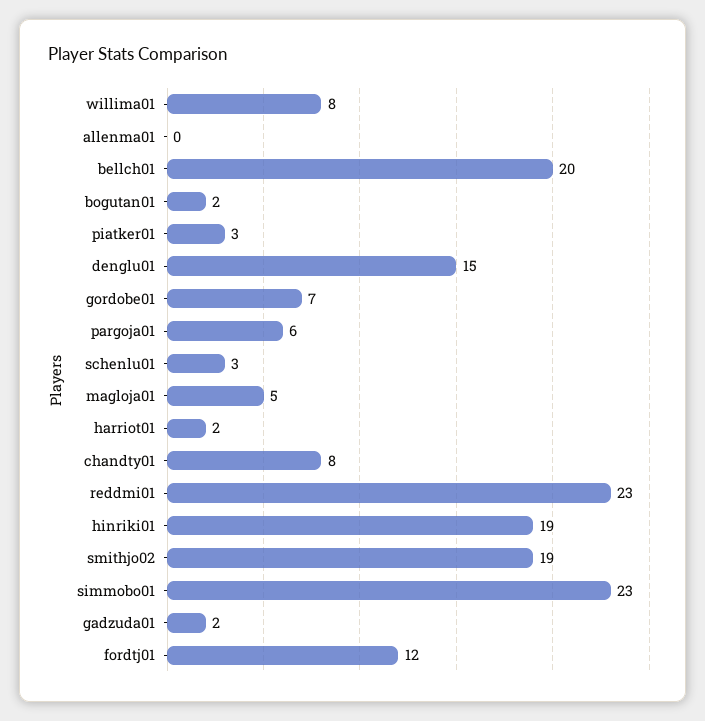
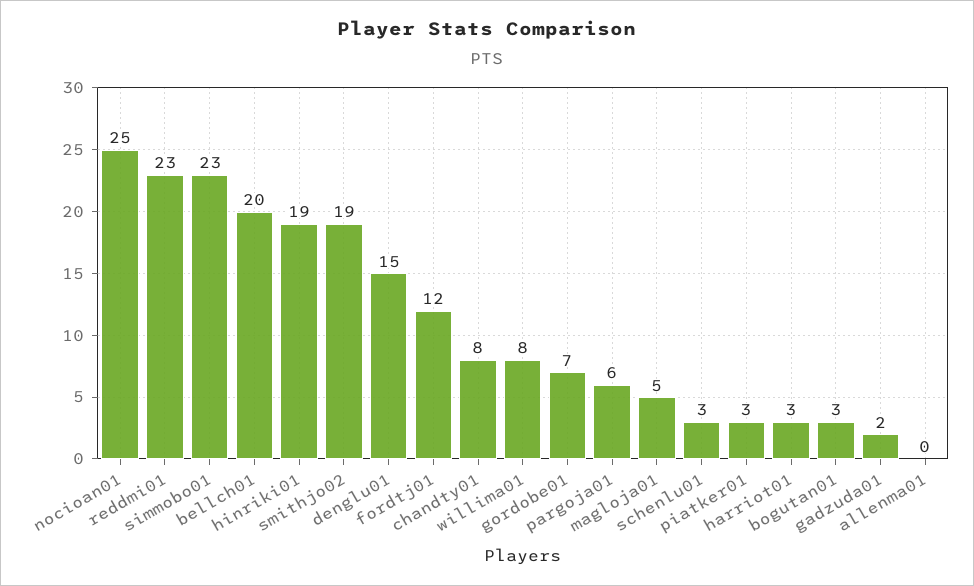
  {
    "willima01": 8,
    "allenma01": 0,
    "bellch01": 20,
-   "bogutan01": 2,
+   "bogutan01": 3,
    "piatker01": 3,
    "denglu01": 15,
    "gordobe01": 7,
    "pargoja01": 6,
    "schenlu01": 3,
    "magloja01": 5,
-   "harriot01": 2,
+   "harriot01": 3,
    "chandty01": 8,
    "reddmi01": 23,
    "hinriki01": 19,
    "smithjo02": 19,
    "simmobo01": 23,
    "gadzuda01": 2,
-   "fordtj01": 12
+   "fordtj01": 12,
+   "nocioan01": 25
  }

